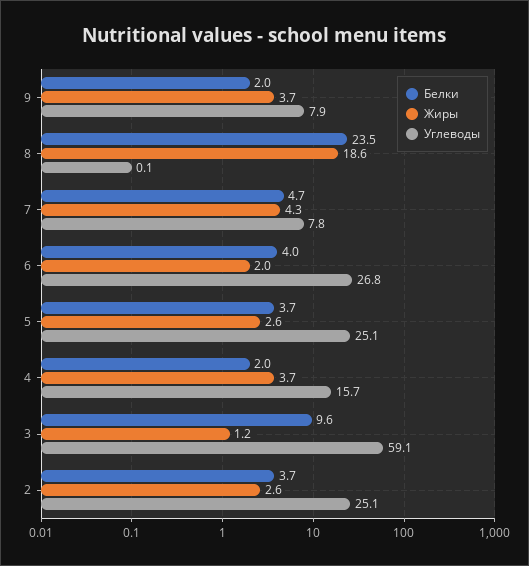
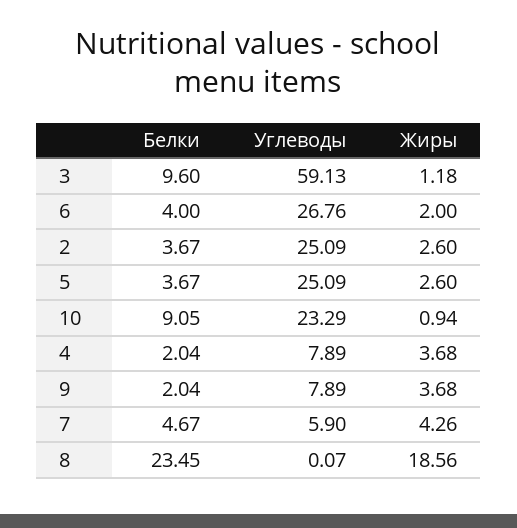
  {
    "Белки": {
      "9": 2.04,
      "8": 23.45,
      "7": 4.67,
      "6": 4,
      "5": 3.67,
      "4": 2.04,
      "3": 9.6,
-     "2": 3.67
+     "2": 3.67,
+     "10": 9.05
    },
    "Жиры": {
      "9": 3.68,
      "8": 18.56,
      "7": 4.26,
      "6": 2,
      "5": 2.6,
      "4": 3.68,
      "3": 1.18,
-     "2": 2.6
+     "2": 2.6,
+     "10": 0.94
    },
    "Углеводы": {
      "9": 7.89,
      "8": 0.07,
-     "7": 7.8,
+     "7": 5.9,
      "6": 26.76,
      "5": 25.09,
-     "4": 15.7,
+     "4": 7.89,
      "3": 59.13,
-     "2": 25.09
+     "2": 25.09,
+     "10": 23.29
    }
  }

